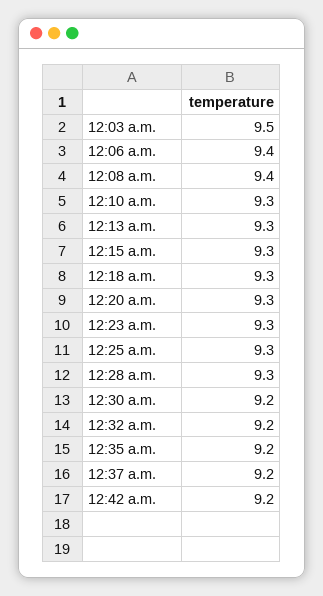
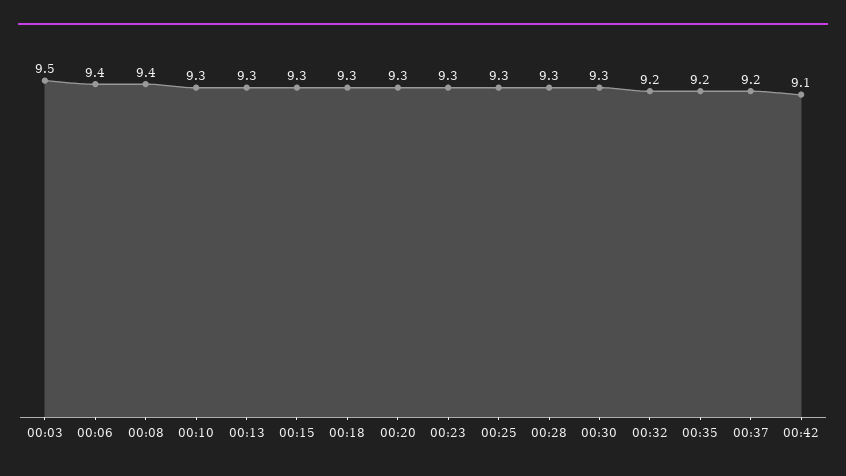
  {
    "12:03 a.m.": 9.5,
    "12:06 a.m.": 9.4,
    "12:08 a.m.": 9.4,
    "12:10 a.m.": 9.3,
    "12:13 a.m.": 9.3,
    "12:15 a.m.": 9.3,
    "12:18 a.m.": 9.3,
    "12:20 a.m.": 9.3,
    "12:23 a.m.": 9.3,
    "12:25 a.m.": 9.3,
    "12:28 a.m.": 9.3,
-   "12:30 a.m.": 9.2,
+   "12:30 a.m.": 9.3,
    "12:32 a.m.": 9.2,
    "12:35 a.m.": 9.2,
    "12:37 a.m.": 9.2,
-   "12:42 a.m.": 9.2
+   "12:42 a.m.": 9.1
  }

